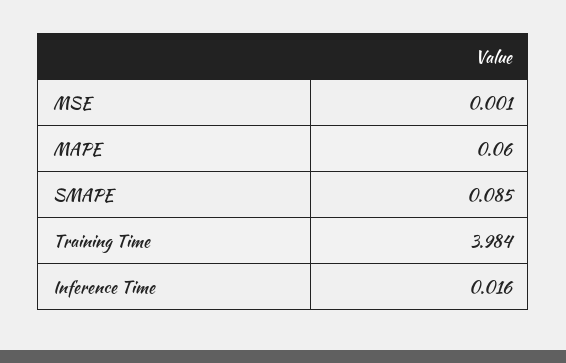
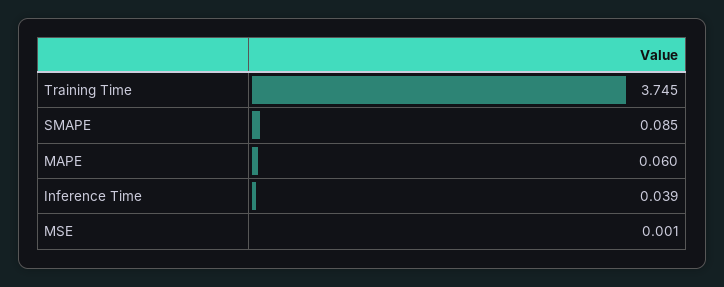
  {
    "MSE": 0.001,
    "MAPE": 0.06,
    "SMAPE": 0.085,
-   "Training Time": 3.984,
+   "Training Time": 3.745,
-   "Inference Time": 0.016
+   "Inference Time": 0.039
  }

